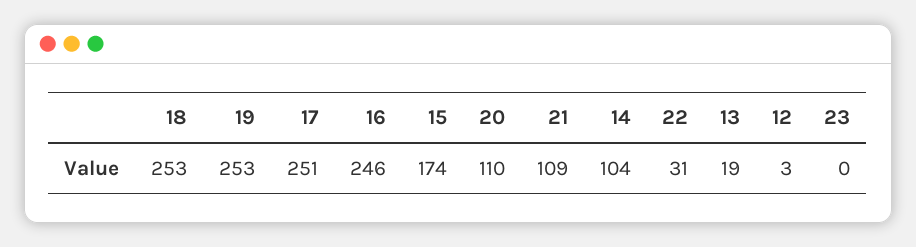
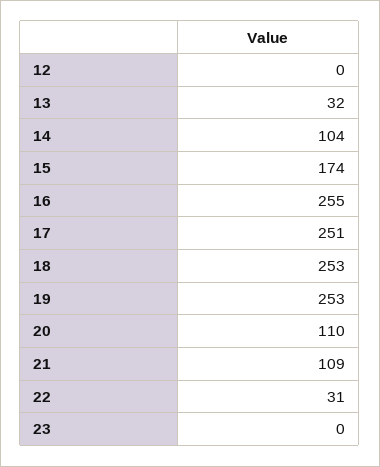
  {
    "18": 253,
    "19": 253,
    "17": 251,
-   "16": 246,
+   "16": 255,
    "15": 174,
    "20": 110,
    "21": 109,
    "14": 104,
    "22": 31,
-   "13": 19,
+   "13": 32,
-   "12": 3,
+   "12": 0,
    "23": 0
  }

